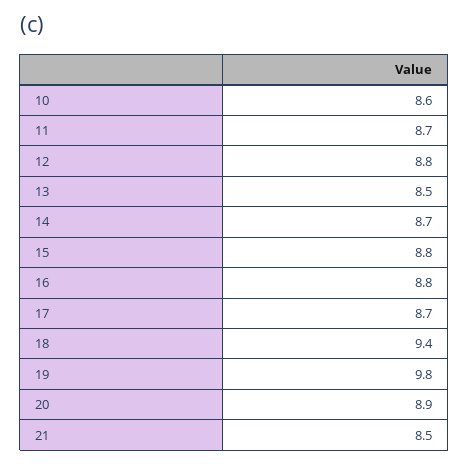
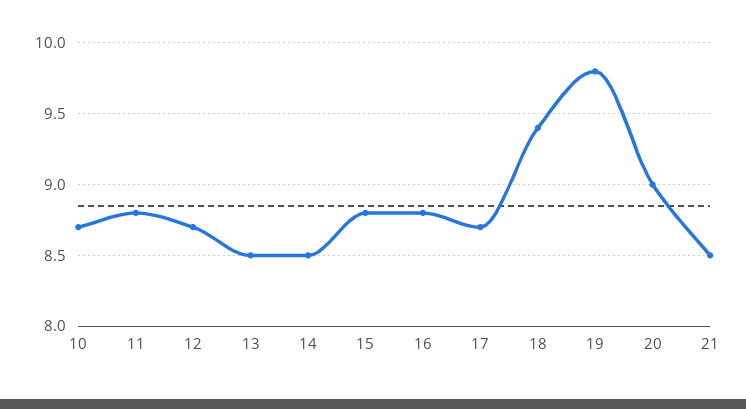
  {
-   "10": 8.6,
+   "10": 8.7,
-   "11": 8.7,
+   "11": 8.8,
-   "12": 8.8,
+   "12": 8.7,
    "13": 8.5,
-   "14": 8.7,
+   "14": 8.5,
    "15": 8.8,
    "16": 8.8,
    "17": 8.7,
    "18": 9.4,
    "19": 9.8,
-   "20": 8.9,
+   "20": 9,
    "21": 8.5
  }

